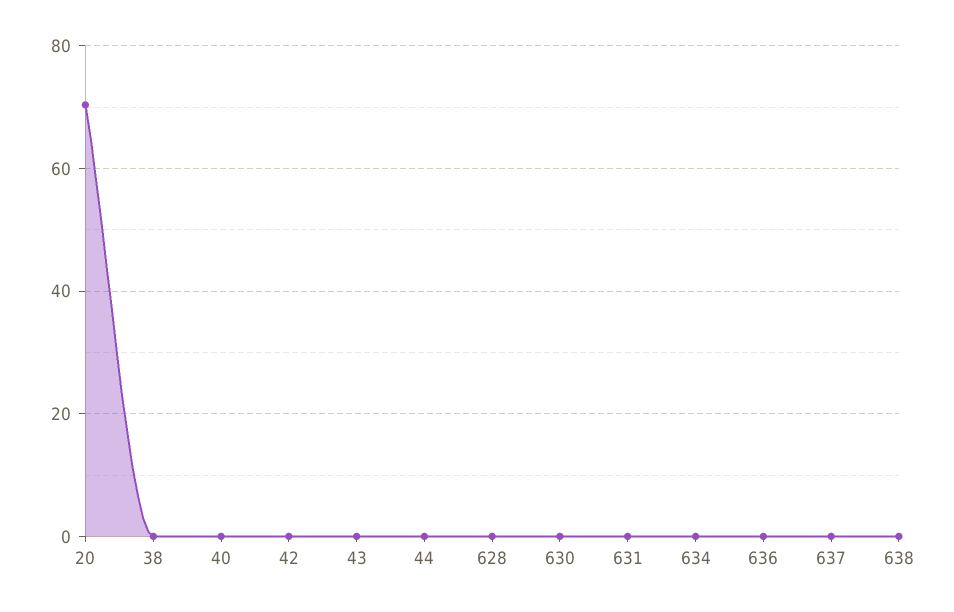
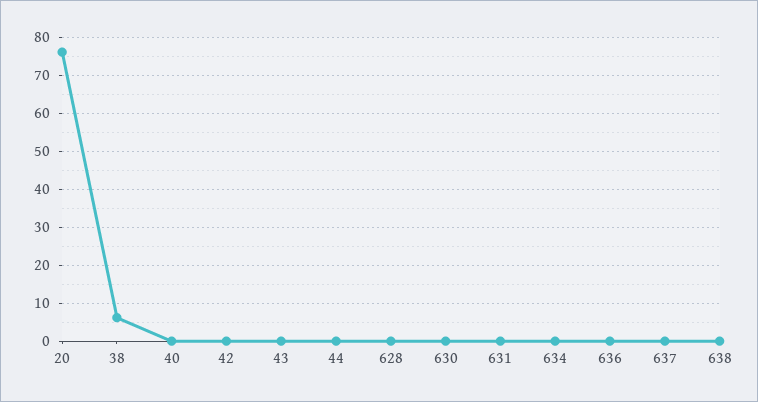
  {
-   "20": 70,
+   "20": 76,
-   "38": 0,
+   "38": 6,
    "40": 0,
    "42": 0,
    "43": 0,
    "44": 0,
    "628": 0,
    "630": 0,
    "631": 0,
    "634": 0,
    "636": 0,
    "637": 0,
    "638": 0
  }

